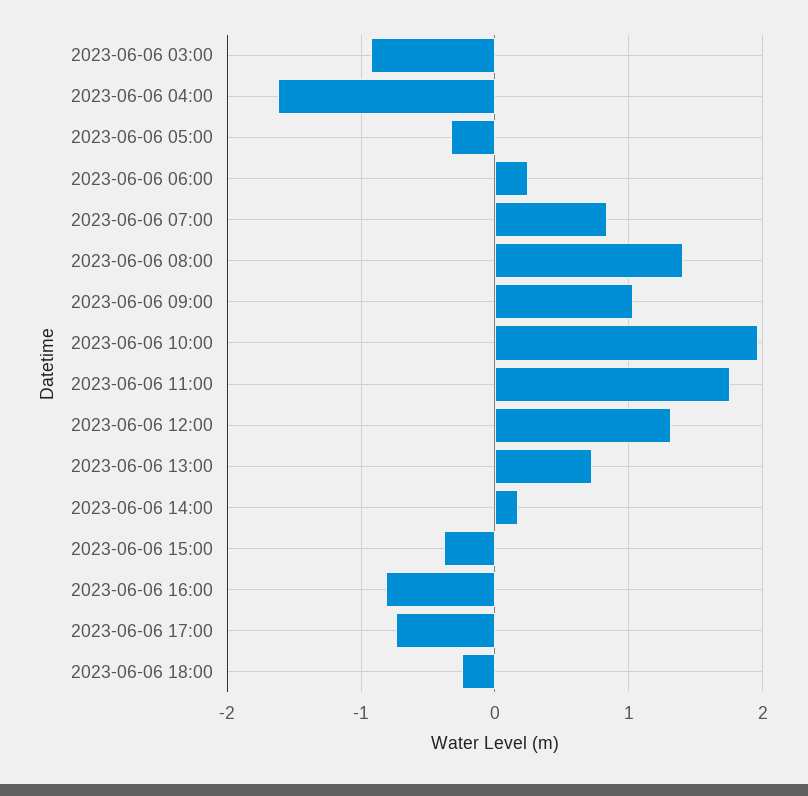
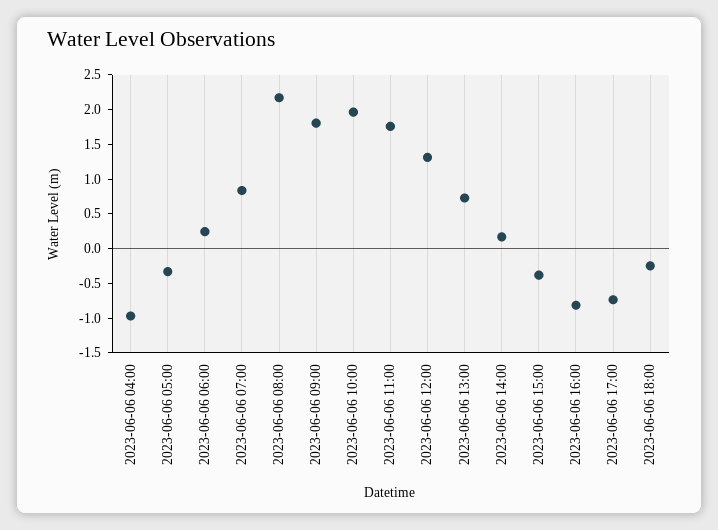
  {
-   "2023-06-06 03:00": -0.9,
-   "2023-06-06 04:00": -1.6,
+   "2023-06-06 04:00": -1,
    "2023-06-06 05:00": -0.3,
    "2023-06-06 06:00": 0.2,
    "2023-06-06 07:00": 0.8,
-   "2023-06-06 08:00": 1.4,
+   "2023-06-06 08:00": 2.25,
-   "2023-06-06 09:00": 1,
+   "2023-06-06 09:00": 1.75,
    "2023-06-06 10:00": 2,
    "2023-06-06 11:00": 1.8,
    "2023-06-06 12:00": 1.3,
    "2023-06-06 13:00": 0.7,
    "2023-06-06 14:00": 0.2,
    "2023-06-06 15:00": -0.4,
    "2023-06-06 16:00": -0.8,
    "2023-06-06 17:00": -0.7,
    "2023-06-06 18:00": -0.2
  }

